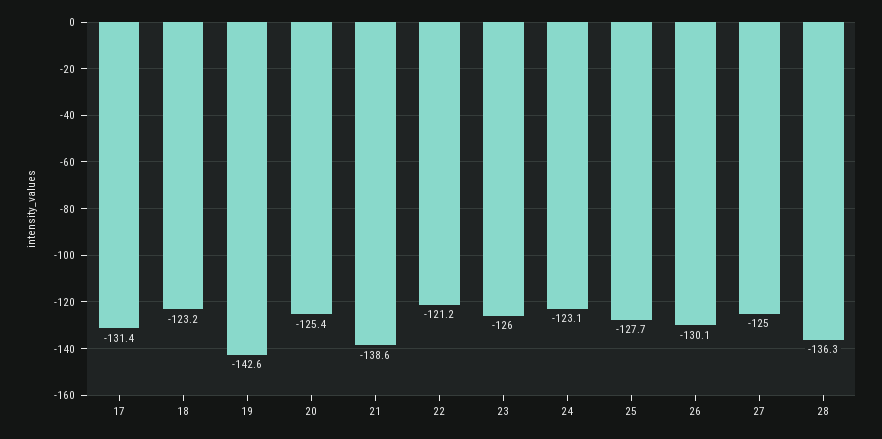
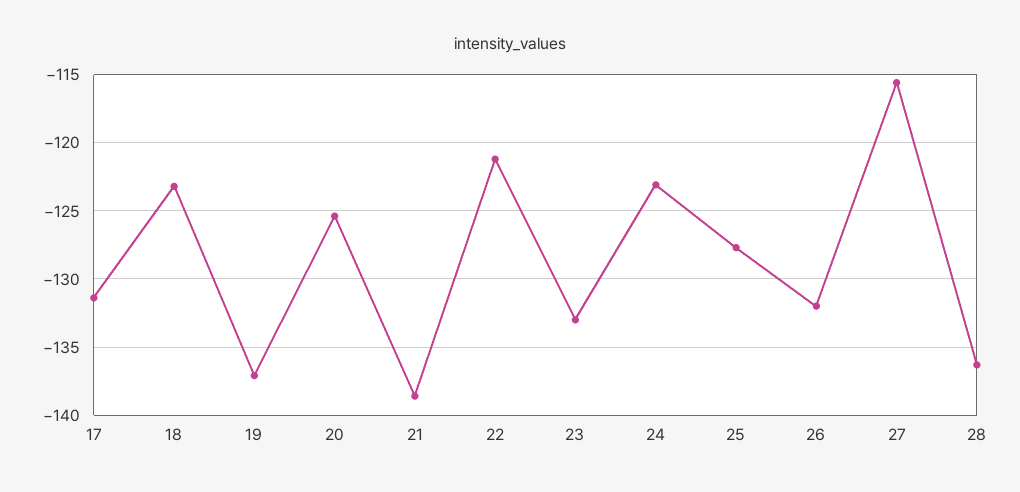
  {
    "17": -131.4,
    "18": -123.2,
-   "19": -142.6,
+   "19": -137,
    "20": -125.4,
    "21": -138.6,
    "22": -121.2,
-   "23": -126,
+   "23": -133,
    "24": -123.1,
    "25": -127.7,
-   "26": -130.1,
+   "26": -132,
-   "27": -125,
+   "27": -115.5,
    "28": -136.3
  }

